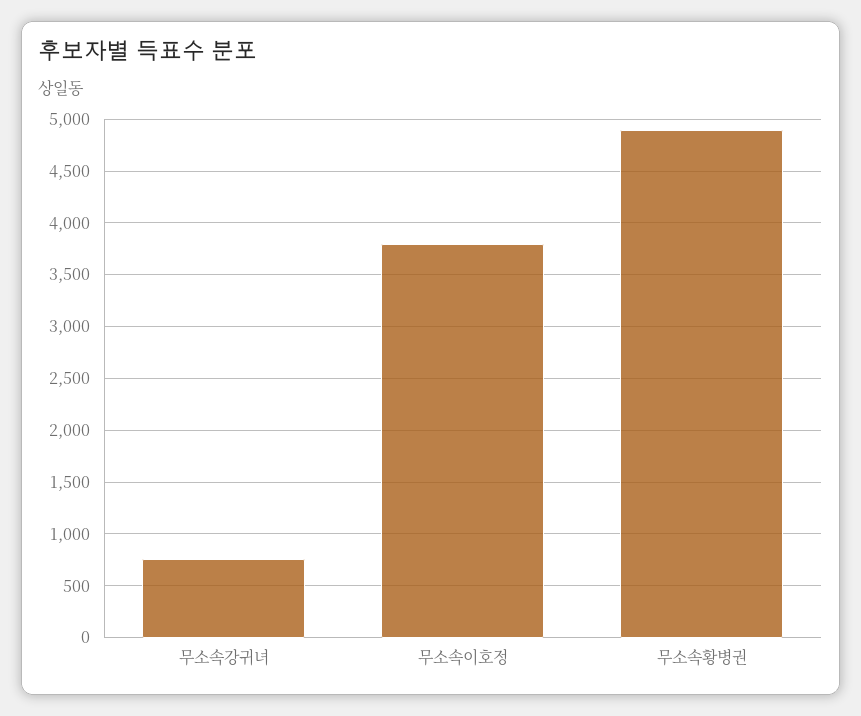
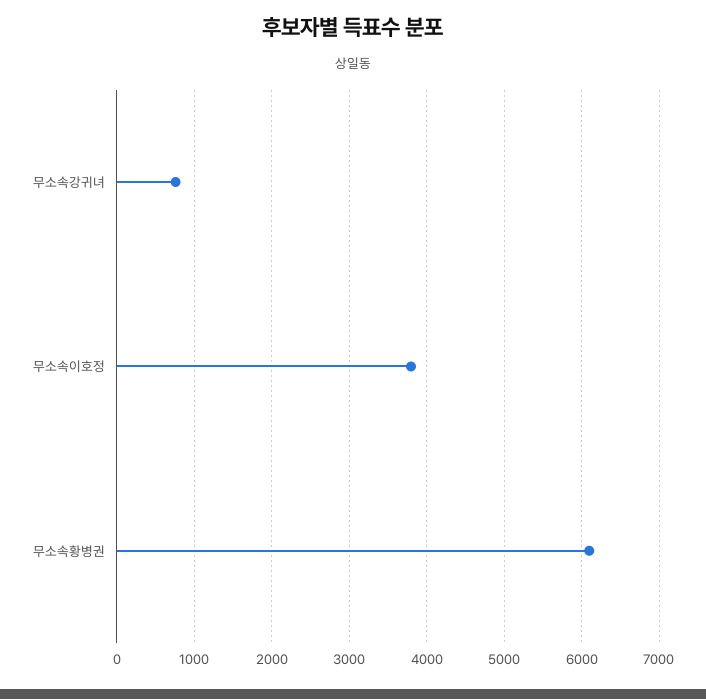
  {
    "무소속강귀녀": 800,
    "무소속이호정": 3800,
-   "무소속황병권": 4900
+   "무소속황병권": 6100
  }

